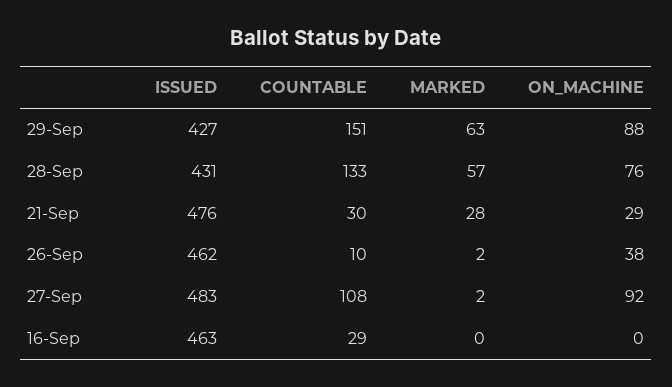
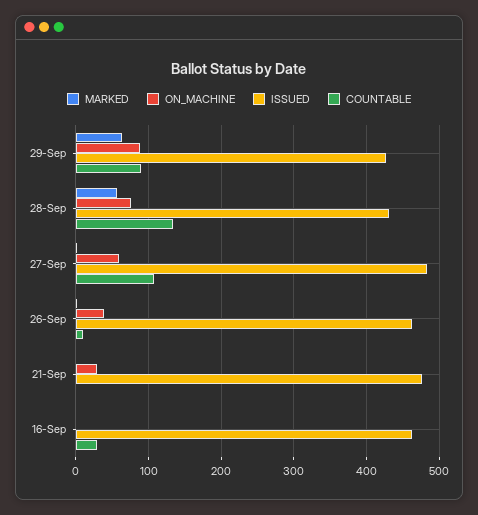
  {
    "ISSUED": {
      "29-Sep": 427,
      "28-Sep": 431,
      "21-Sep": 476,
      "26-Sep": 462,
      "27-Sep": 483,
      "16-Sep": 463
    },
    "COUNTABLE": {
-     "29-Sep": 151,
+     "29-Sep": 90,
      "28-Sep": 133,
-     "21-Sep": 30,
+     "21-Sep": 0,
      "26-Sep": 10,
      "27-Sep": 108,
      "16-Sep": 29
    },
    "MARKED": {
      "29-Sep": 63,
      "28-Sep": 57,
-     "21-Sep": 28,
+     "21-Sep": 0,
      "26-Sep": 2,
      "27-Sep": 2,
      "16-Sep": 0
    },
    "ON_MACHINE": {
      "29-Sep": 88,
      "28-Sep": 76,
      "21-Sep": 29,
      "26-Sep": 38,
-     "27-Sep": 92,
+     "27-Sep": 60,
      "16-Sep": 0
    }
  }

